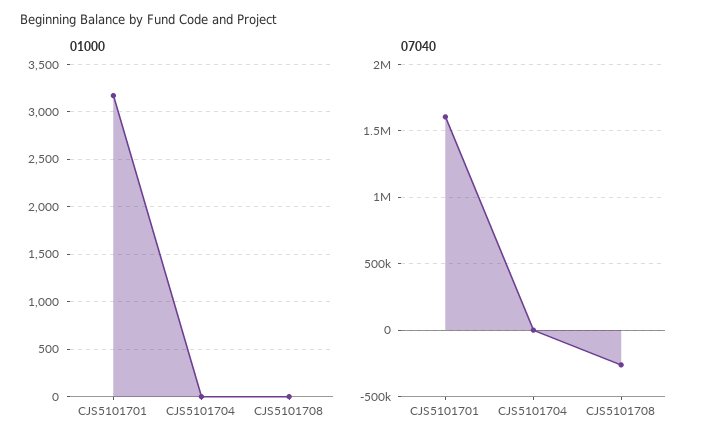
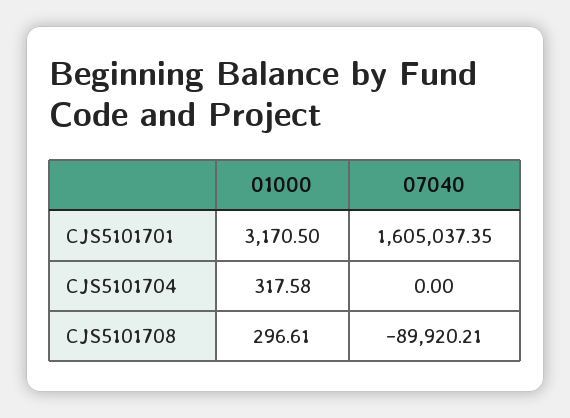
  {
    "01000": {
      "CJS5101701": 3170.5,
-     "CJS5101704": 0,
+     "CJS5101704": 317.58,
-     "CJS5101708": 0
+     "CJS5101708": 296.61
    },
    "07040": {
      "CJS5101701": 1605037.35,
      "CJS5101704": 0,
-     "CJS5101708": -250000
+     "CJS5101708": -89920.21
    }
  }

